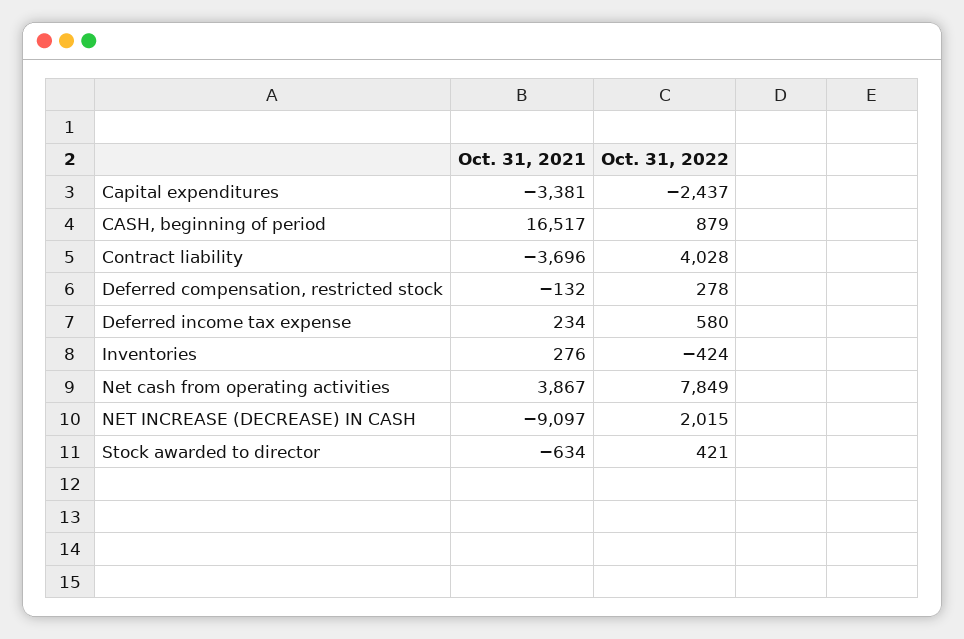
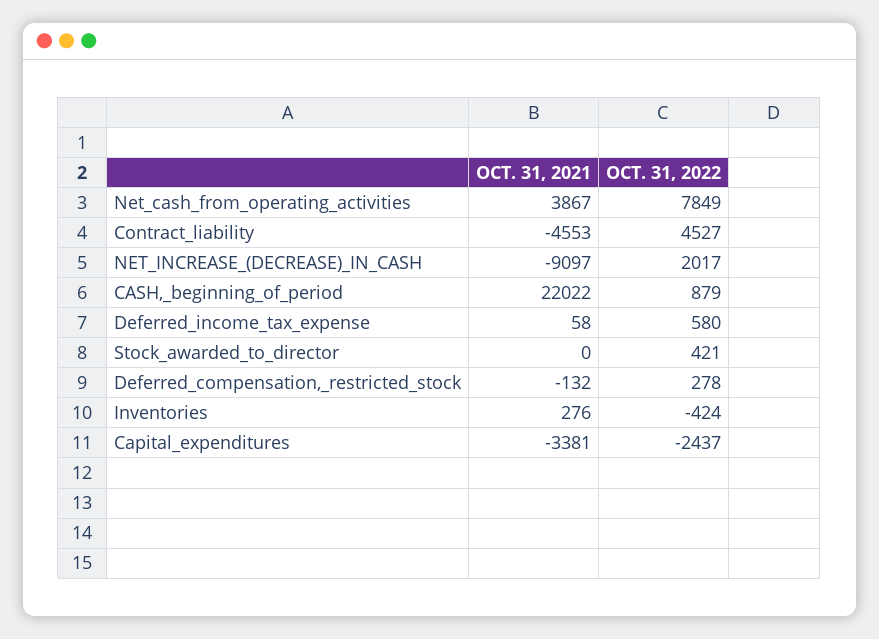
  {
    "Oct. 31, 2021": {
      "Capital expenditures": -3381,
-     "CASH, beginning of period": 16517,
+     "CASH, beginning of period": 22022,
-     "Contract liability": -3696,
+     "Contract liability": -4553,
      "Deferred compensation, restricted stock": -132,
-     "Deferred income tax expense": 234,
+     "Deferred income tax expense": 58,
      "Inventories": 276,
      "Net cash from operating activities": 3867,
      "NET INCREASE (DECREASE) IN CASH": -9097,
-     "Stock awarded to director": -634
+     "Stock awarded to director": 0
    },
    "Oct. 31, 2022": {
      "Capital expenditures": -2437,
      "CASH, beginning of period": 879,
-     "Contract liability": 4028,
+     "Contract liability": 4527,
      "Deferred compensation, restricted stock": 278,
      "Deferred income tax expense": 580,
      "Inventories": -424,
      "Net cash from operating activities": 7849,
-     "NET INCREASE (DECREASE) IN CASH": 2015,
+     "NET INCREASE (DECREASE) IN CASH": 2017,
      "Stock awarded to director": 421
    }
  }

